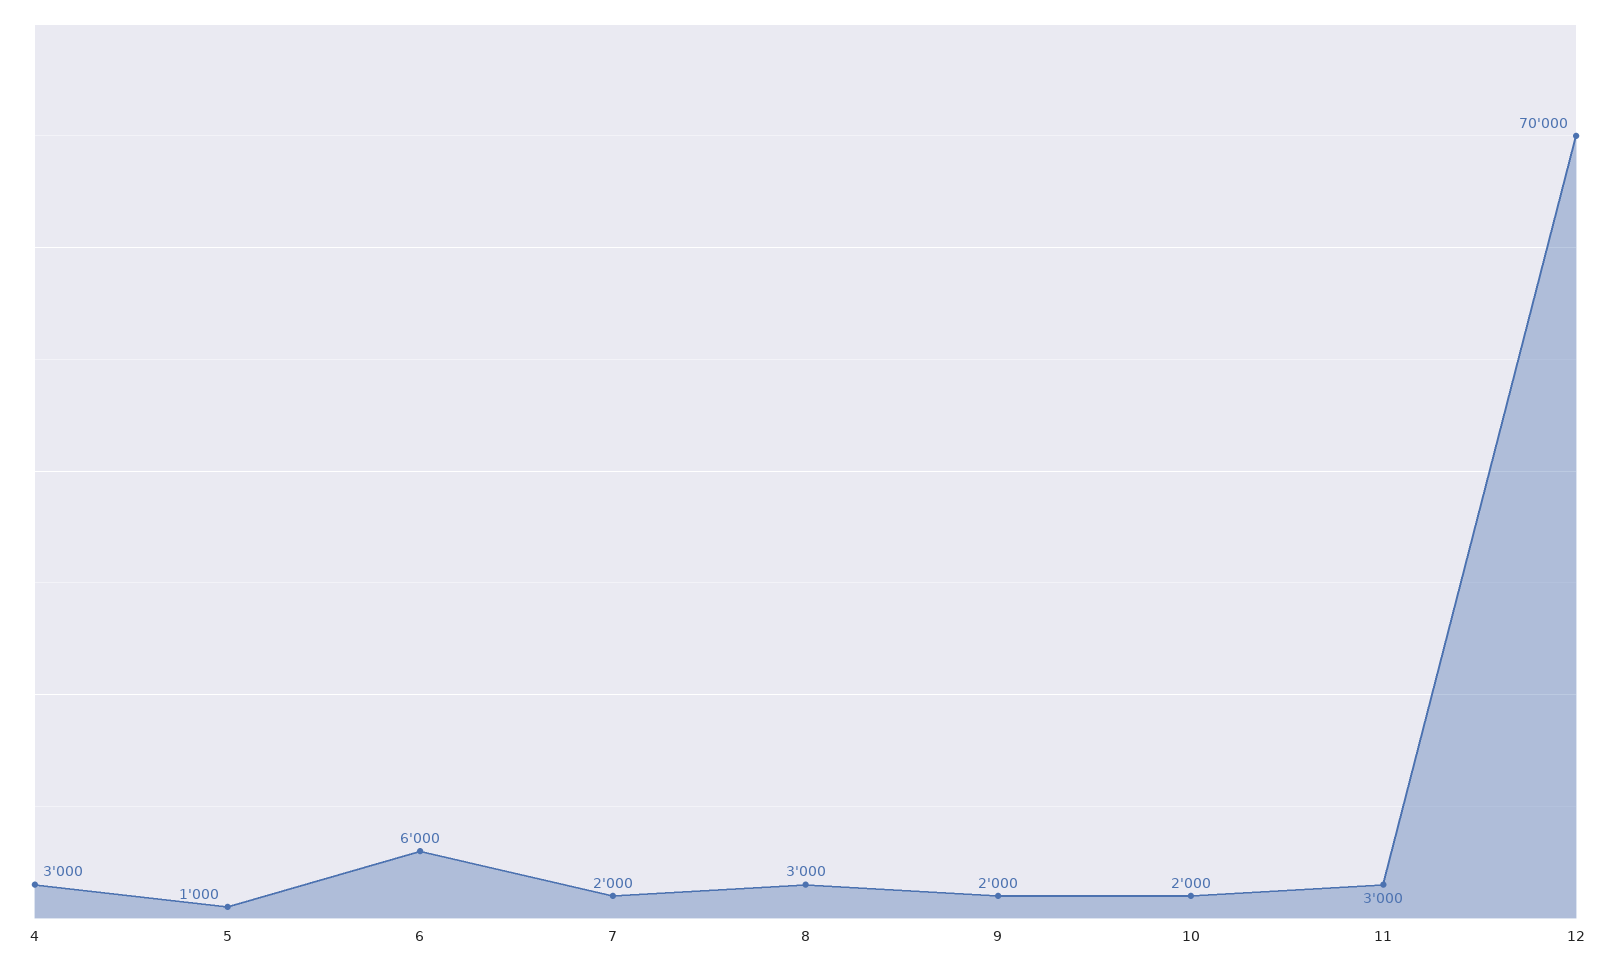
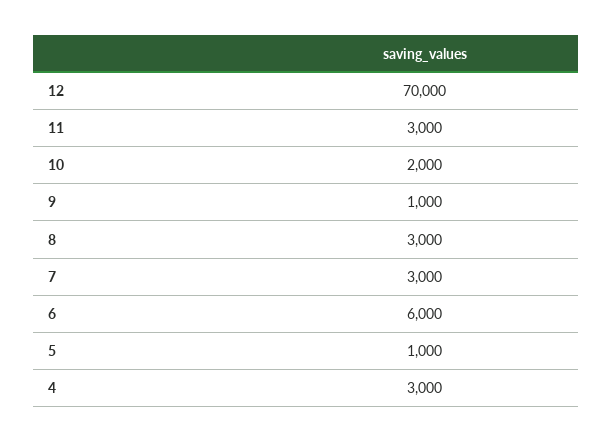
  {
    "4": 3000,
    "5": 1000,
    "6": 6000,
-   "7": 2000,
+   "7": 3000,
    "8": 3000,
-   "9": 2000,
+   "9": 1000,
    "10": 2000,
    "11": 3000,
    "12": 70000
  }

